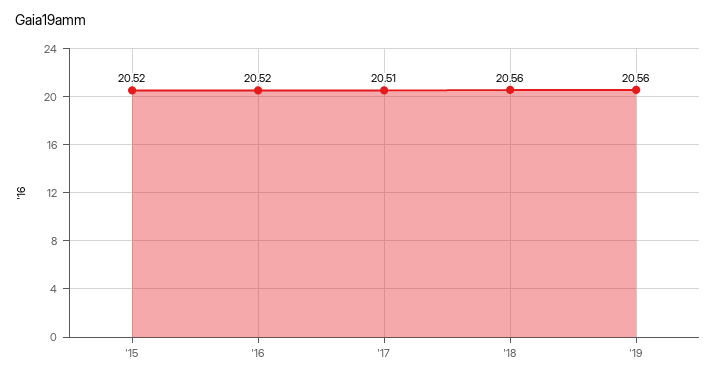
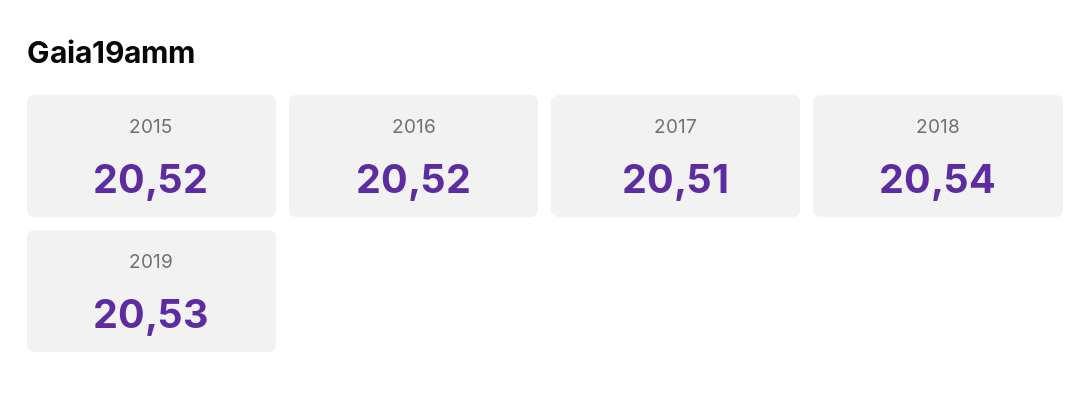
  {
    "'15": 20.52,
    "'16": 20.52,
    "'17": 20.51,
-   "'18": 20.56,
+   "'18": 20.54,
-   "'19": 20.56
+   "'19": 20.53
  }

